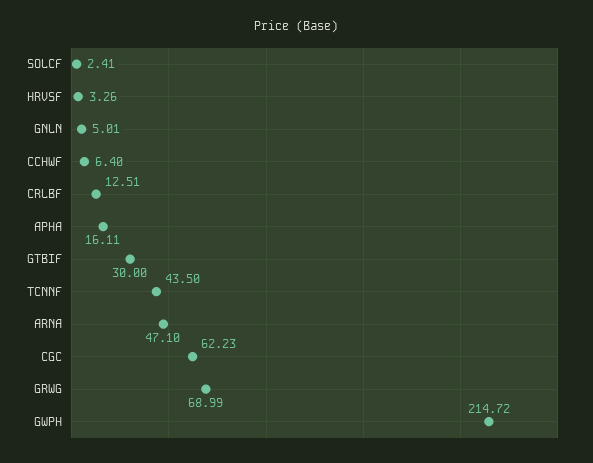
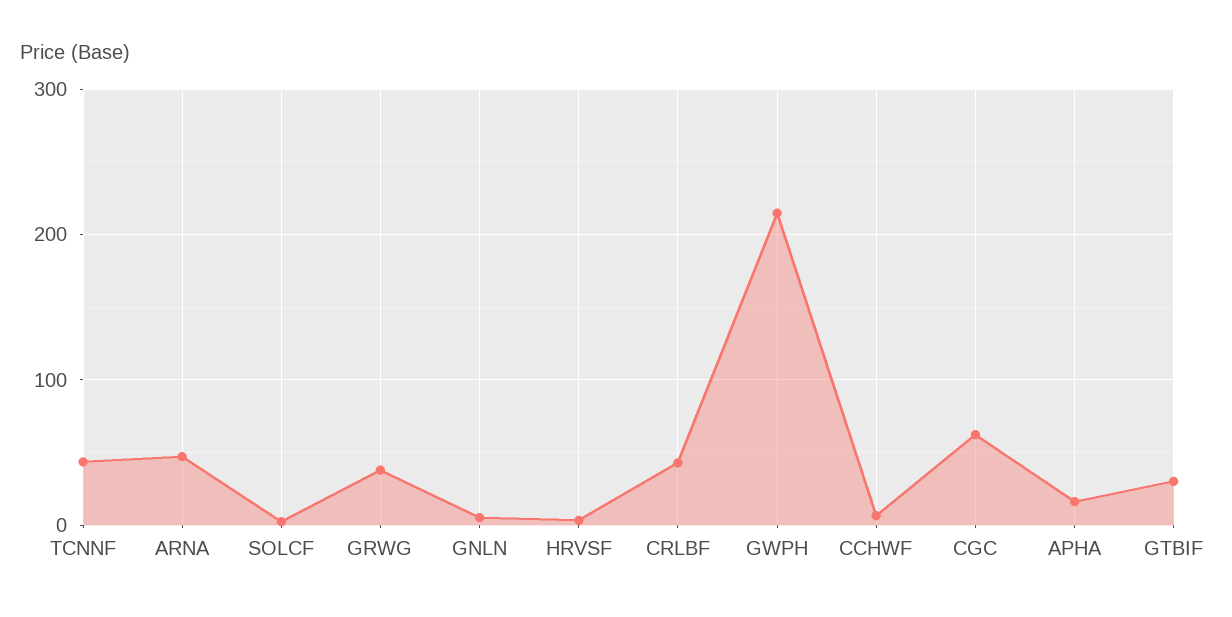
  {
    "SOLCF": 2.41,
    "HRVSF": 3.26,
    "GNLN": 5.01,
    "CCHWF": 6.4,
-   "CRLBF": 12.51,
+   "CRLBF": 40,
    "APHA": 16.11,
    "GTBIF": 30,
    "TCNNF": 43.5,
    "ARNA": 47.1,
    "CGC": 62.23,
-   "GRWG": 68.99,
+   "GRWG": 40,
    "GWPH": 214.72
  }

